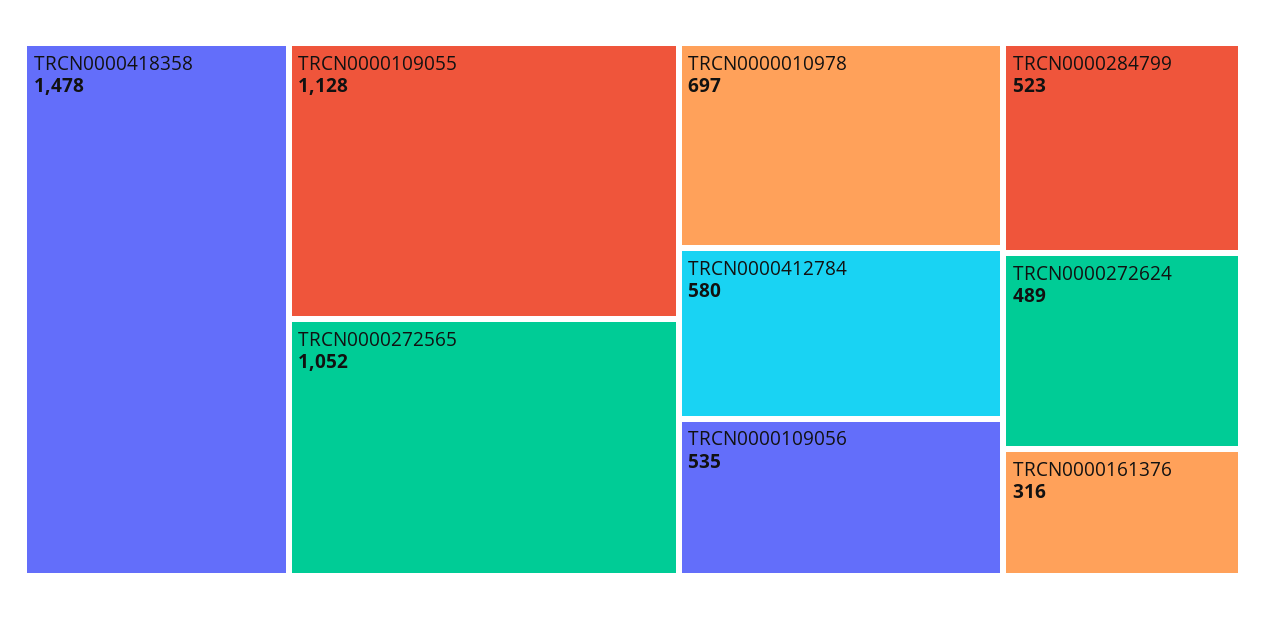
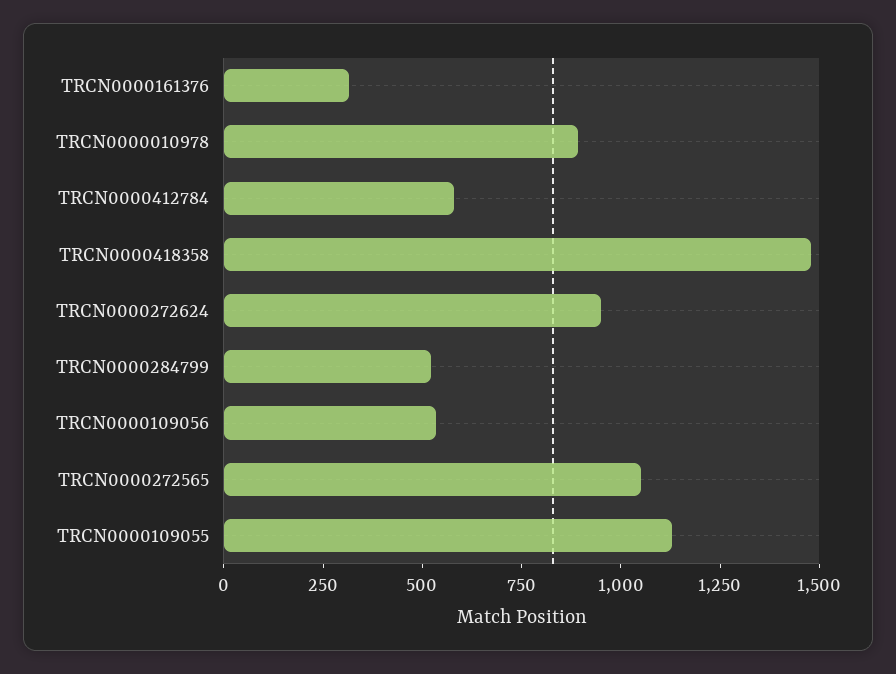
  {
    "TRCN0000418358": 1478,
    "TRCN0000109055": 1128,
    "TRCN0000272565": 1052,
-   "TRCN0000010978": 697,
+   "TRCN0000010978": 900,
    "TRCN0000412784": 580,
    "TRCN0000109056": 535,
    "TRCN0000284799": 523,
-   "TRCN0000272624": 489,
+   "TRCN0000272624": 950,
    "TRCN0000161376": 316
  }

